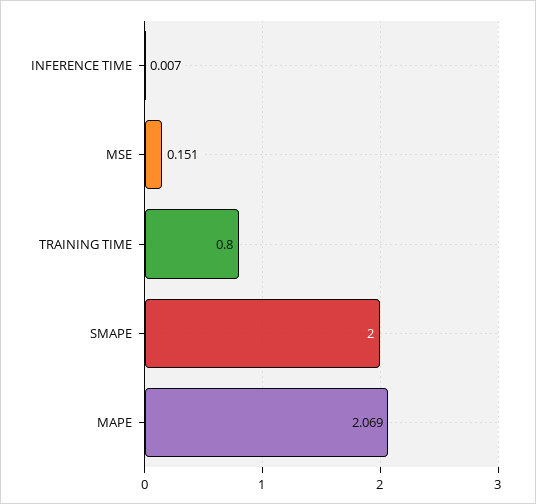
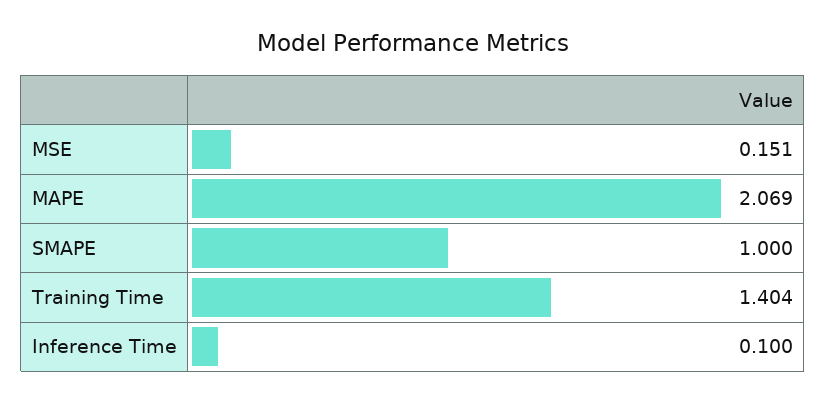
  {
-   "INFERENCE TIME": 0.007,
+   "INFERENCE TIME": 0.1,
    "MSE": 0.151,
-   "TRAINING TIME": 0.8,
+   "TRAINING TIME": 1.404,
-   "SMAPE": 2,
+   "SMAPE": 1,
    "MAPE": 2.069
  }

